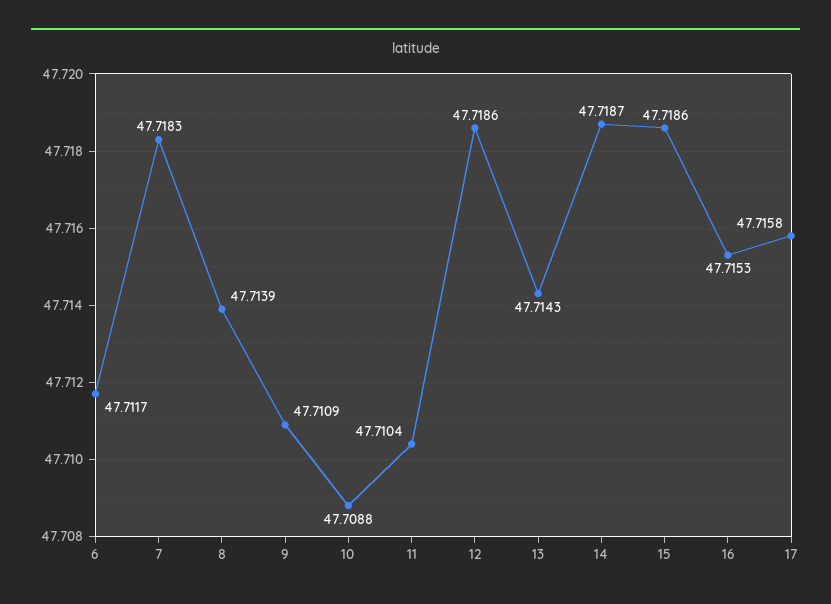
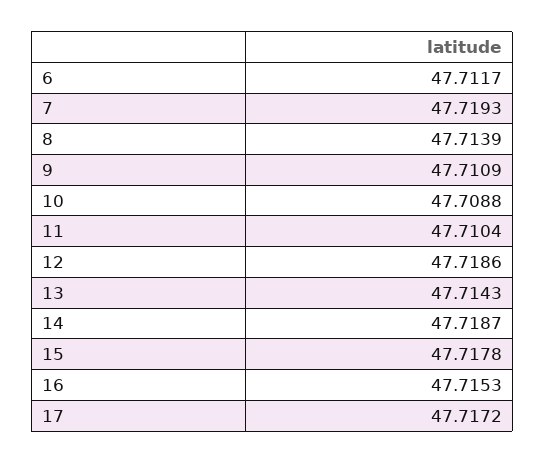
  {
    "6": 47.7117,
-   "7": 47.7183,
+   "7": 47.7193,
    "8": 47.7139,
    "9": 47.7109,
    "10": 47.7088,
    "11": 47.7104,
    "12": 47.7186,
    "13": 47.7143,
    "14": 47.7187,
-   "15": 47.7186,
+   "15": 47.7178,
    "16": 47.7153,
-   "17": 47.7158
+   "17": 47.7172
  }

